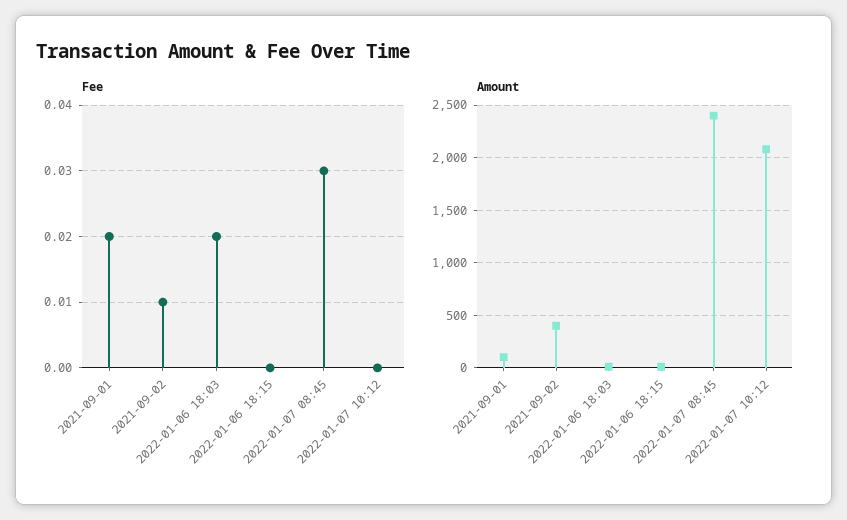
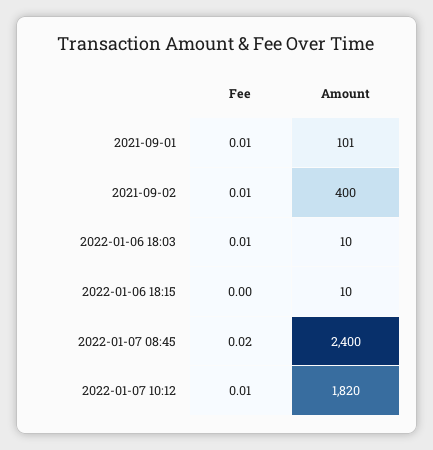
  {
    "Fee": {
-     "2021-09-01": 0.02,
+     "2021-09-01": 0.01,
      "2021-09-02": 0.01,
-     "2022-01-06 18:03": 0.02,
+     "2022-01-06 18:03": 0.01,
      "2022-01-06 18:15": 0,
-     "2022-01-07 08:45": 0.03,
+     "2022-01-07 08:45": 0.02,
-     "2022-01-07 10:12": 0
+     "2022-01-07 10:12": 0.01
    },
    "Amount": {
      "2021-09-01": 101,
      "2021-09-02": 400,
      "2022-01-06 18:03": 10,
      "2022-01-06 18:15": 10,
      "2022-01-07 08:45": 2400,
-     "2022-01-07 10:12": 2100
+     "2022-01-07 10:12": 1820
    }
  }

